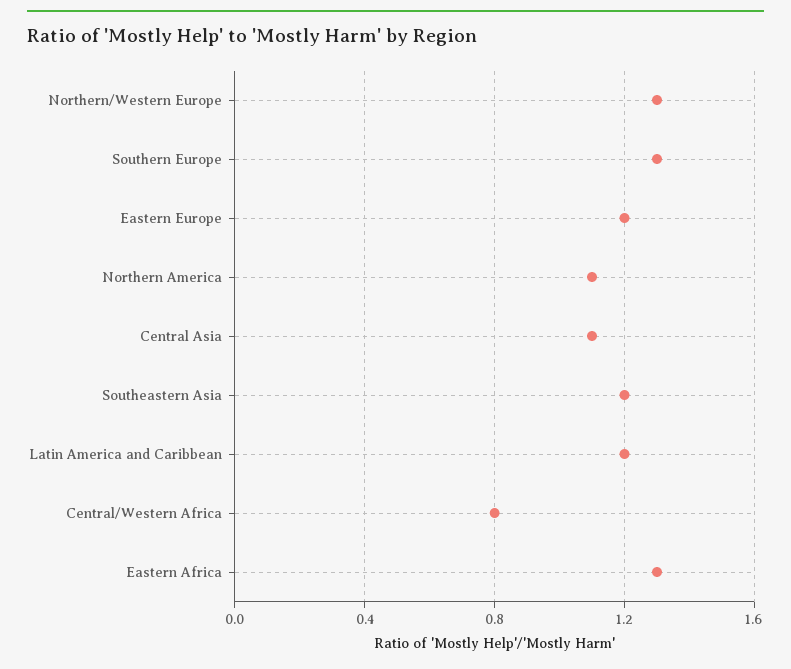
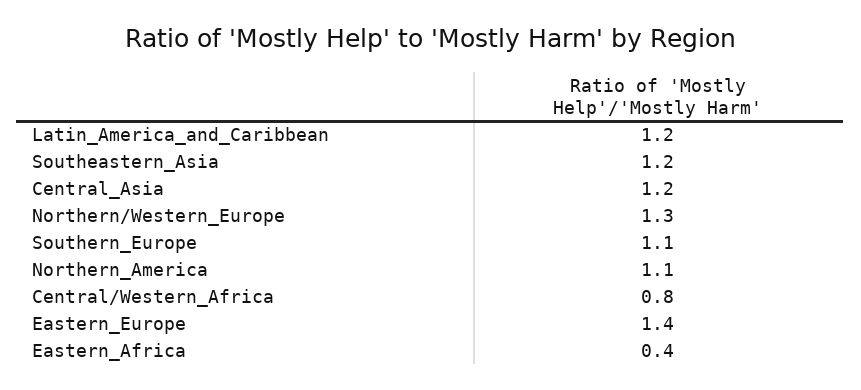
  {
    "Northern/Western Europe": 1.3,
-   "Southern Europe": 1.3,
+   "Southern Europe": 1.1,
-   "Eastern Europe": 1.2,
+   "Eastern Europe": 1.4,
    "Northern America": 1.1,
-   "Central Asia": 1.1,
+   "Central Asia": 1.2,
    "Southeastern Asia": 1.2,
    "Latin America and Caribbean": 1.2,
    "Central/Western Africa": 0.8,
-   "Eastern Africa": 1.3
+   "Eastern Africa": 0.4
  }

